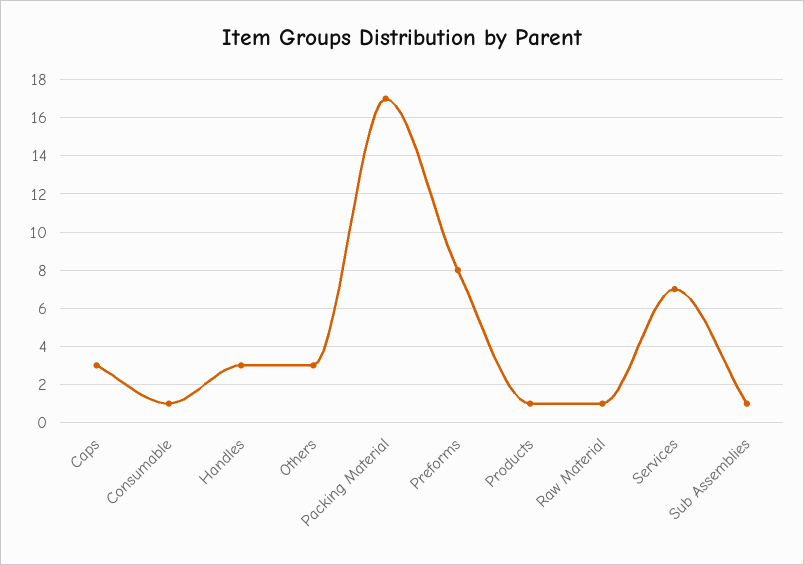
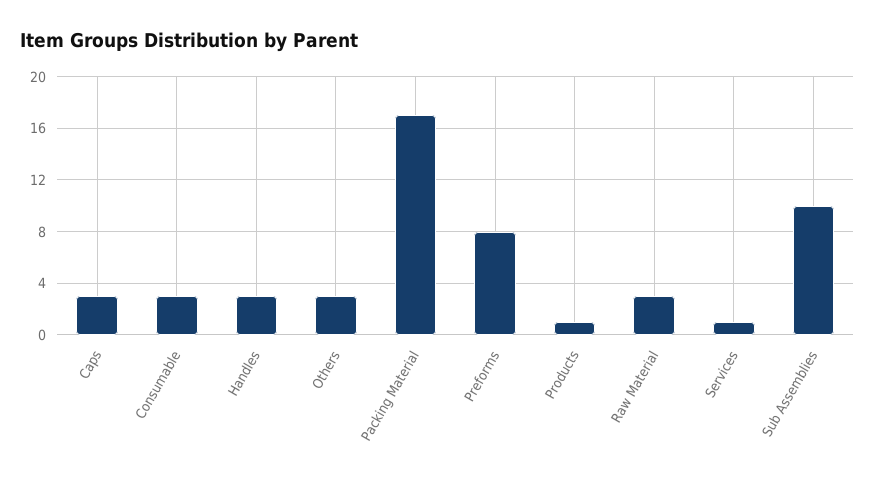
  {
    "Caps": 3,
-   "Consumable": 1,
+   "Consumable": 3,
    "Handles": 3,
    "Others": 3,
    "Packing Material": 17,
    "Preforms": 8,
    "Products": 1,
-   "Raw Material": 1,
+   "Raw Material": 3,
-   "Services": 7,
+   "Services": 1,
-   "Sub Assemblies": 1
+   "Sub Assemblies": 10
  }

